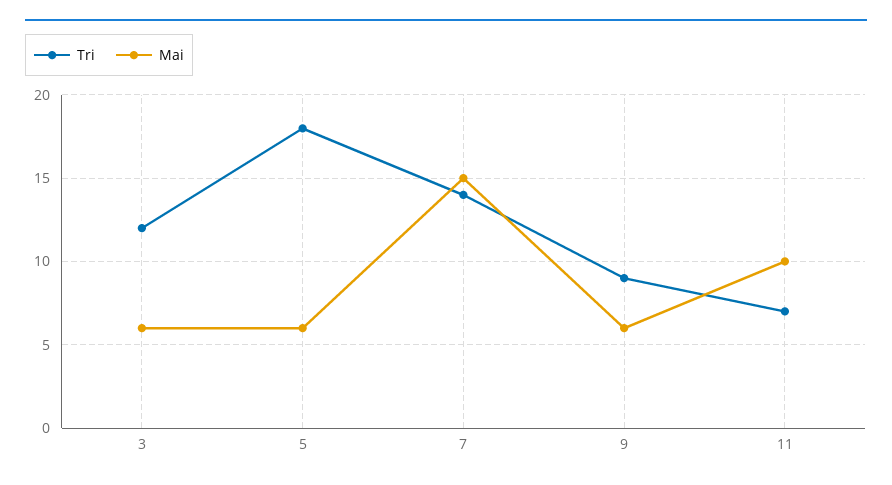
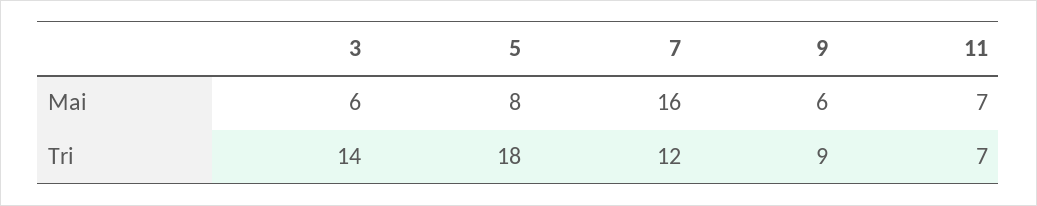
  {
    "Tri": {
-     "3": 12,
+     "3": 14,
      "5": 18,
-     "7": 14,
+     "7": 12,
      "9": 9,
      "11": 7
    },
    "Mai": {
      "3": 6,
-     "5": 6,
+     "5": 8,
-     "7": 15,
+     "7": 16,
      "9": 6,
-     "11": 10
+     "11": 7
    }
  }

